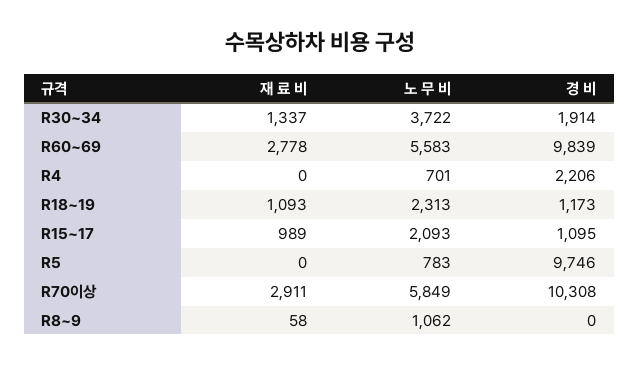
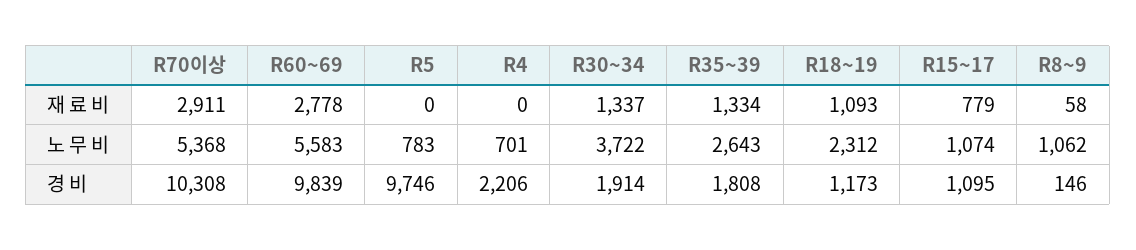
  {
    "재 료 비": {
      "R30~34": 1337,
      "R60~69": 2778,
      "R4": 0,
      "R18~19": 1093,
-     "R15~17": 989,
+     "R15~17": 779,
      "R5": 0,
      "R70이상": 2911,
-     "R8~9": 58
+     "R8~9": 58,
+     "R35~39": 1334
    },
    "노 무 비": {
      "R30~34": 3722,
      "R60~69": 5583,
      "R4": 701,
-     "R18~19": 2313,
+     "R18~19": 2312,
-     "R15~17": 2093,
+     "R15~17": 1074,
      "R5": 783,
-     "R70이상": 5849,
+     "R70이상": 5368,
-     "R8~9": 1062
+     "R8~9": 1062,
+     "R35~39": 2643
    },
    "경 비": {
      "R30~34": 1914,
      "R60~69": 9839,
      "R4": 2206,
      "R18~19": 1173,
      "R15~17": 1095,
      "R5": 9746,
      "R70이상": 10308,
-     "R8~9": 0
+     "R8~9": 146,
+     "R35~39": 1808
    }
  }

